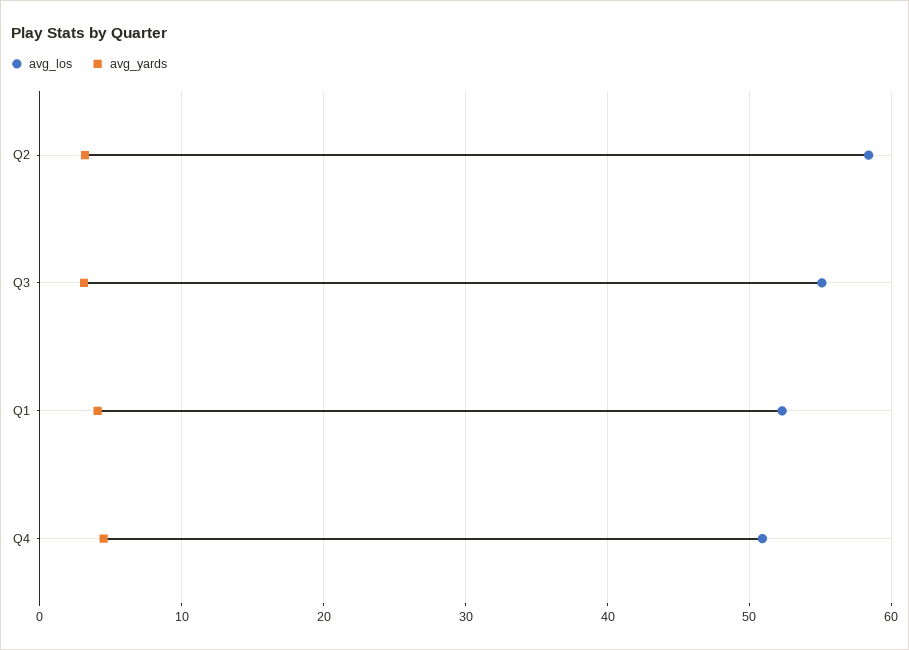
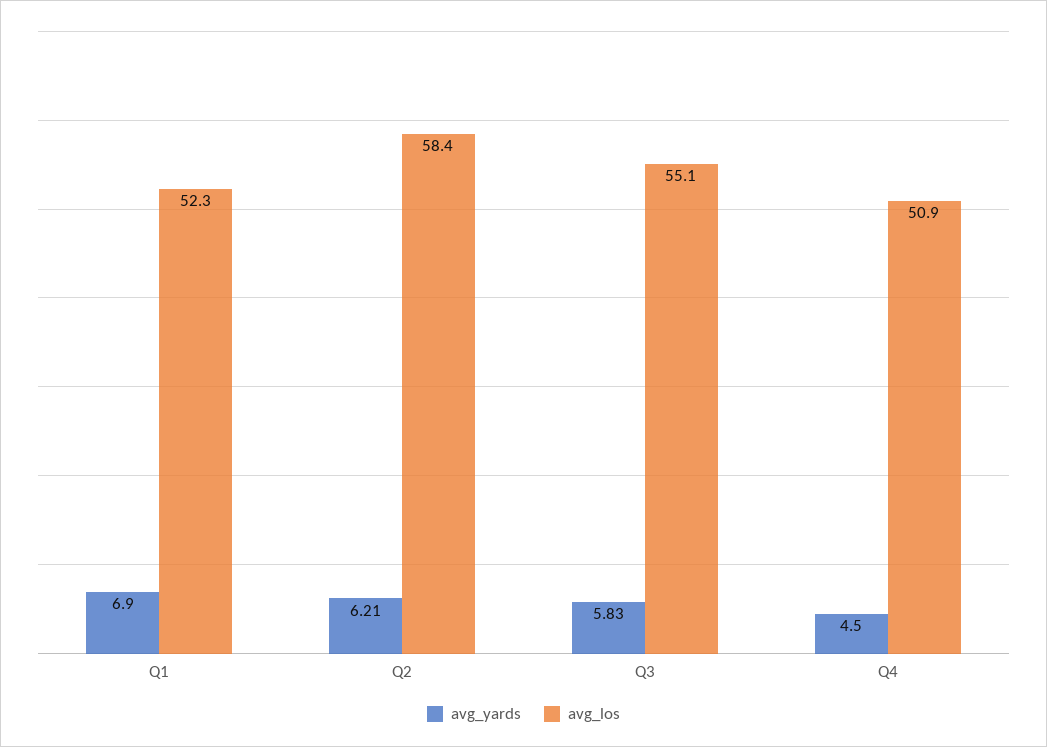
  {
    "avg_los": {
      "Q2": 58.4,
      "Q3": 55.1,
      "Q1": 52.3,
      "Q4": 50.9
    },
    "avg_yards": {
-     "Q2": 3,
+     "Q2": 6.21,
-     "Q3": 3,
+     "Q3": 5.83,
-     "Q1": 4,
+     "Q1": 6.9,
      "Q4": 4.5
    }
  }

